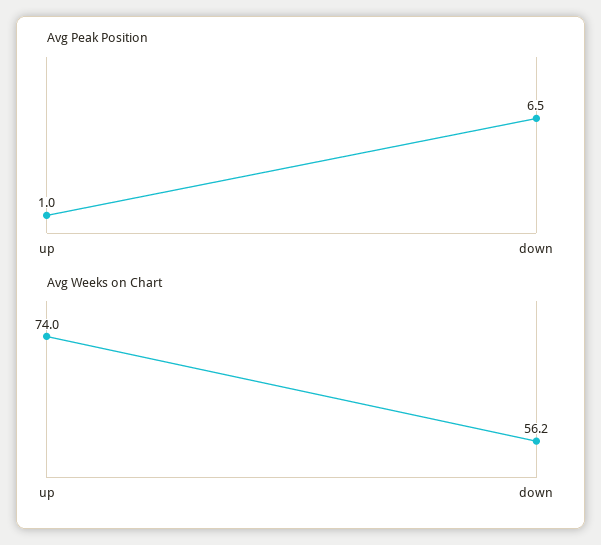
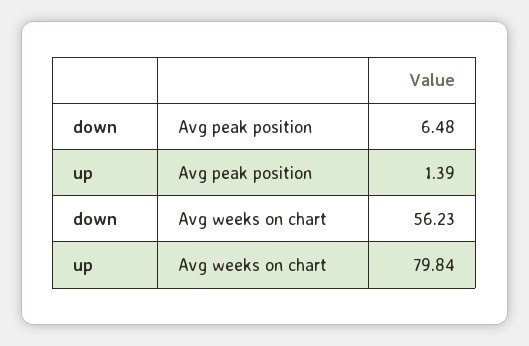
  {
    "Avg Peak Position": {
-     "up": 1,
+     "up": 1.39,
      "down": 6.48
    },
    "Avg Weeks on Chart": {
-     "up": 74,
+     "up": 79.84,
      "down": 56.23
    }
  }

